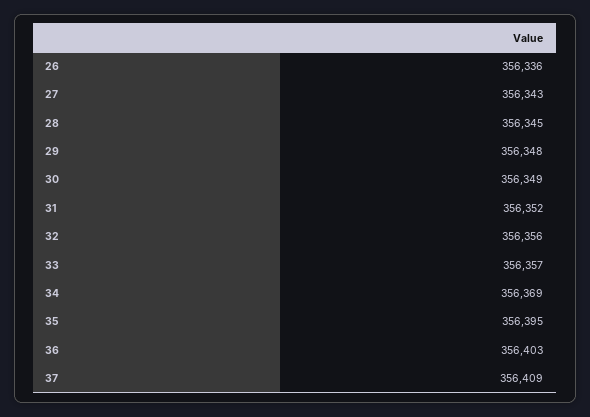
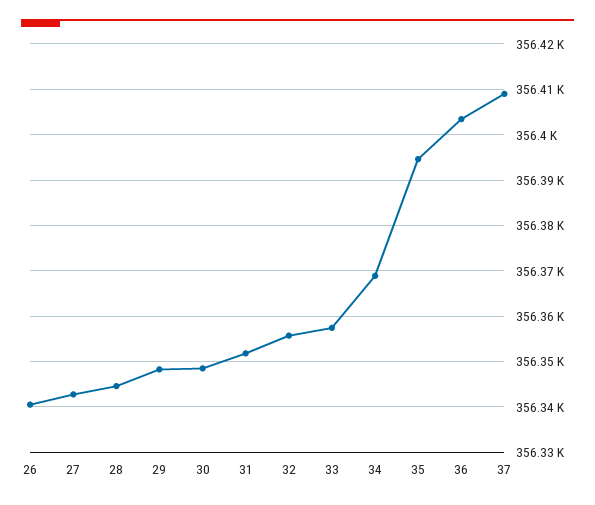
  {
-   "26": 356336,
+   "26": 356340,
    "27": 356343,
    "28": 356345,
    "29": 356348,
    "30": 356349,
    "31": 356352,
    "32": 356356,
    "33": 356357,
    "34": 356369,
    "35": 356395,
    "36": 356403,
    "37": 356409
  }

